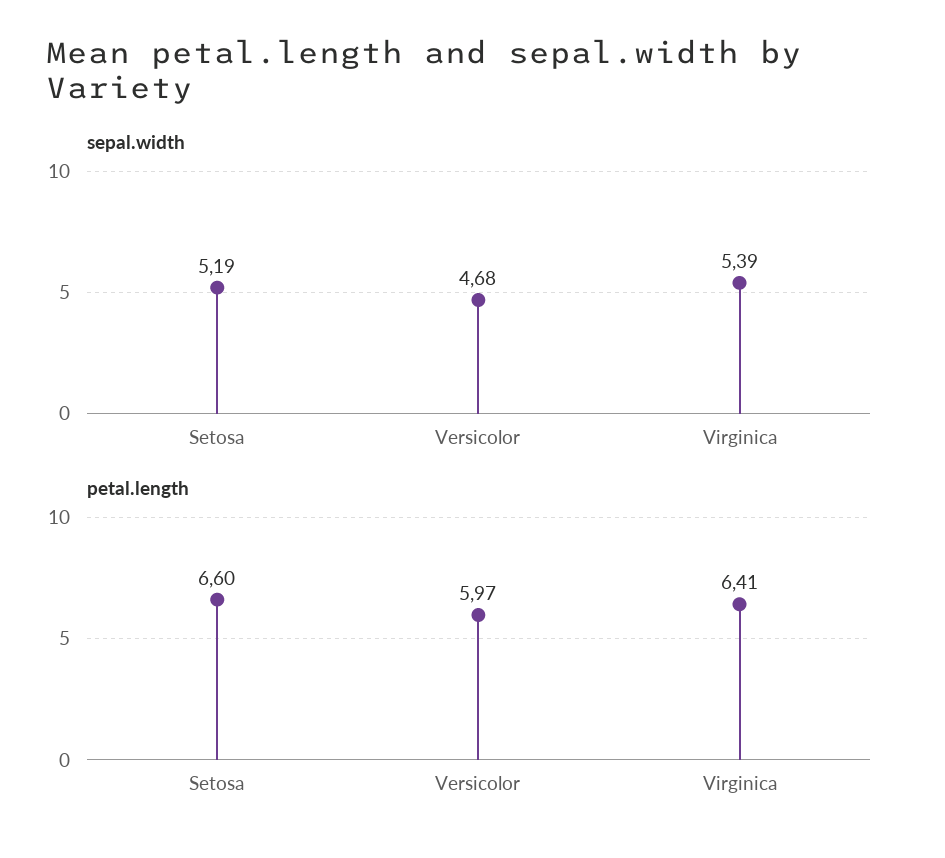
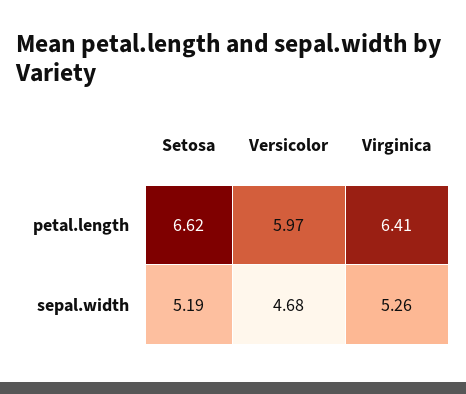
  {
    "sepal.width": {
      "Setosa": 5.19,
      "Versicolor": 4.68,
-     "Virginica": 5.39
+     "Virginica": 5.26
    },
    "petal.length": {
-     "Setosa": 6.6,
+     "Setosa": 6.62,
      "Versicolor": 5.97,
      "Virginica": 6.41
    }
  }

